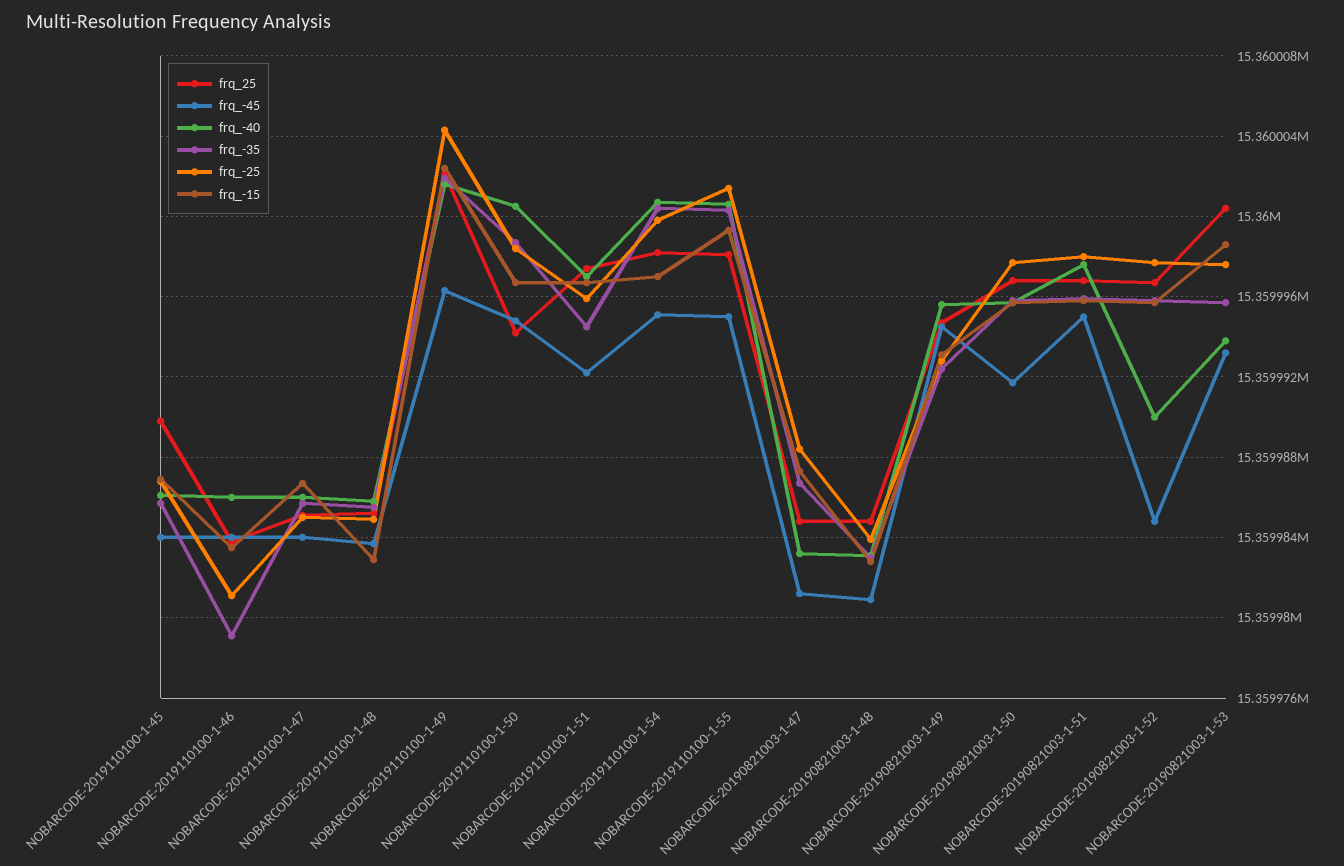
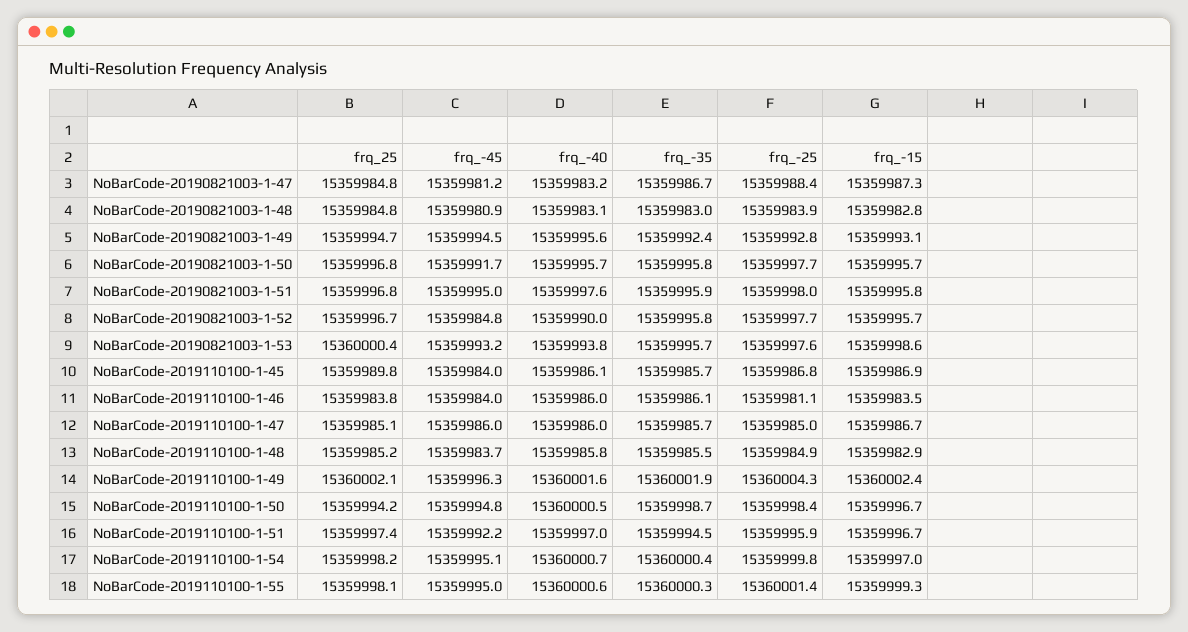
  {
    "frq_25": {
      "NOBARCODE-2019110100-1-45": 15359989.8,
      "NOBARCODE-2019110100-1-46": 15359983.8,
      "NOBARCODE-2019110100-1-47": 15359985.1,
      "NOBARCODE-2019110100-1-48": 15359985.2,
      "NOBARCODE-2019110100-1-49": 15360002.1,
      "NOBARCODE-2019110100-1-50": 15359994.2,
      "NOBARCODE-2019110100-1-51": 15359997.4,
      "NOBARCODE-2019110100-1-54": 15359998.2,
      "NOBARCODE-2019110100-1-55": 15359998.1,
      "NOBARCODE-20190821003-1-47": 15359984.8,
      "NOBARCODE-20190821003-1-48": 15359984.8,
      "NOBARCODE-20190821003-1-49": 15359994.7,
      "NOBARCODE-20190821003-1-50": 15359996.8,
      "NOBARCODE-20190821003-1-51": 15359996.8,
      "NOBARCODE-20190821003-1-52": 15359996.7,
      "NOBARCODE-20190821003-1-53": 15360000.4
    },
    "frq_-45": {
      "NOBARCODE-2019110100-1-45": 15359984,
      "NOBARCODE-2019110100-1-46": 15359984,
-     "NOBARCODE-2019110100-1-47": 15359984,
+     "NOBARCODE-2019110100-1-47": 15359986,
      "NOBARCODE-2019110100-1-48": 15359983.7,
      "NOBARCODE-2019110100-1-49": 15359996.3,
      "NOBARCODE-2019110100-1-50": 15359994.8,
      "NOBARCODE-2019110100-1-51": 15359992.2,
      "NOBARCODE-2019110100-1-54": 15359995.1,
      "NOBARCODE-2019110100-1-55": 15359995,
      "NOBARCODE-20190821003-1-47": 15359981.2,
      "NOBARCODE-20190821003-1-48": 15359980.9,
      "NOBARCODE-20190821003-1-49": 15359994.5,
      "NOBARCODE-20190821003-1-50": 15359991.7,
      "NOBARCODE-20190821003-1-51": 15359995,
      "NOBARCODE-20190821003-1-52": 15359984.8,
      "NOBARCODE-20190821003-1-53": 15359993.2
    },
    "frq_-40": {
      "NOBARCODE-2019110100-1-45": 15359986.1,
      "NOBARCODE-2019110100-1-46": 15359986,
      "NOBARCODE-2019110100-1-47": 15359986,
      "NOBARCODE-2019110100-1-48": 15359985.8,
      "NOBARCODE-2019110100-1-49": 15360001.6,
      "NOBARCODE-2019110100-1-50": 15360000.5,
      "NOBARCODE-2019110100-1-51": 15359997,
      "NOBARCODE-2019110100-1-54": 15360000.7,
      "NOBARCODE-2019110100-1-55": 15360000.6,
      "NOBARCODE-20190821003-1-47": 15359983.2,
      "NOBARCODE-20190821003-1-48": 15359983.1,
      "NOBARCODE-20190821003-1-49": 15359995.6,
      "NOBARCODE-20190821003-1-50": 15359995.7,
      "NOBARCODE-20190821003-1-51": 15359997.6,
      "NOBARCODE-20190821003-1-52": 15359990,
      "NOBARCODE-20190821003-1-53": 15359993.8
    },
    "frq_-35": {
      "NOBARCODE-2019110100-1-45": 15359985.7,
-     "NOBARCODE-2019110100-1-46": 15359979,
+     "NOBARCODE-2019110100-1-46": 15359986.1,
      "NOBARCODE-2019110100-1-47": 15359985.7,
      "NOBARCODE-2019110100-1-48": 15359985.5,
      "NOBARCODE-2019110100-1-49": 15360001.9,
      "NOBARCODE-2019110100-1-50": 15359998.7,
      "NOBARCODE-2019110100-1-51": 15359994.5,
      "NOBARCODE-2019110100-1-54": 15360000.4,
      "NOBARCODE-2019110100-1-55": 15360000.3,
      "NOBARCODE-20190821003-1-47": 15359986.7,
      "NOBARCODE-20190821003-1-48": 15359983,
      "NOBARCODE-20190821003-1-49": 15359992.4,
      "NOBARCODE-20190821003-1-50": 15359995.8,
      "NOBARCODE-20190821003-1-51": 15359995.9,
      "NOBARCODE-20190821003-1-52": 15359995.8,
      "NOBARCODE-20190821003-1-53": 15359995.7
    },
    "frq_-25": {
      "NOBARCODE-2019110100-1-45": 15359986.8,
      "NOBARCODE-2019110100-1-46": 15359981.1,
      "NOBARCODE-2019110100-1-47": 15359985,
      "NOBARCODE-2019110100-1-48": 15359984.9,
      "NOBARCODE-2019110100-1-49": 15360004.3,
      "NOBARCODE-2019110100-1-50": 15359998.4,
      "NOBARCODE-2019110100-1-51": 15359995.9,
      "NOBARCODE-2019110100-1-54": 15359999.8,
      "NOBARCODE-2019110100-1-55": 15360001.4,
      "NOBARCODE-20190821003-1-47": 15359988.4,
      "NOBARCODE-20190821003-1-48": 15359983.9,
      "NOBARCODE-20190821003-1-49": 15359992.8,
      "NOBARCODE-20190821003-1-50": 15359997.7,
      "NOBARCODE-20190821003-1-51": 15359998,
      "NOBARCODE-20190821003-1-52": 15359997.7,
      "NOBARCODE-20190821003-1-53": 15359997.6
    },
    "frq_-15": {
      "NOBARCODE-2019110100-1-45": 15359986.9,
      "NOBARCODE-2019110100-1-46": 15359983.5,
      "NOBARCODE-2019110100-1-47": 15359986.7,
      "NOBARCODE-2019110100-1-48": 15359982.9,
      "NOBARCODE-2019110100-1-49": 15360002.4,
      "NOBARCODE-2019110100-1-50": 15359996.7,
      "NOBARCODE-2019110100-1-51": 15359996.7,
      "NOBARCODE-2019110100-1-54": 15359997,
      "NOBARCODE-2019110100-1-55": 15359999.3,
      "NOBARCODE-20190821003-1-47": 15359987.3,
      "NOBARCODE-20190821003-1-48": 15359982.8,
      "NOBARCODE-20190821003-1-49": 15359993.1,
      "NOBARCODE-20190821003-1-50": 15359995.7,
      "NOBARCODE-20190821003-1-51": 15359995.8,
      "NOBARCODE-20190821003-1-52": 15359995.7,
      "NOBARCODE-20190821003-1-53": 15359998.6
    }
  }

